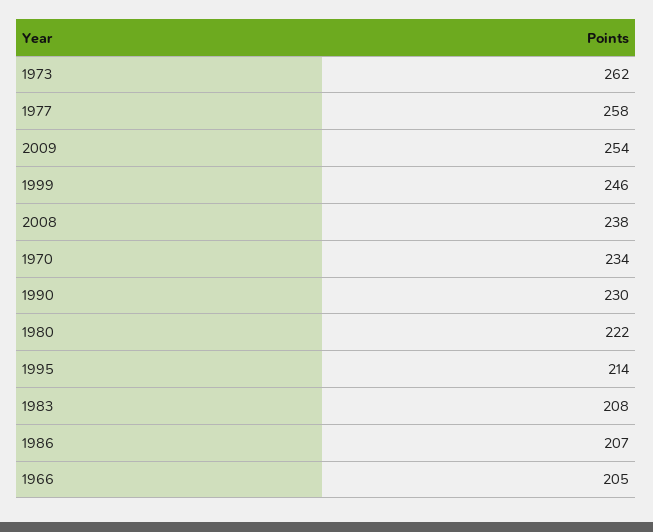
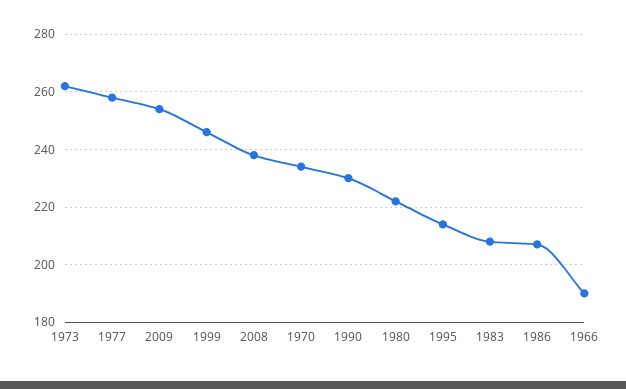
  {
    "1973": 262,
    "1977": 258,
    "2009": 254,
    "1999": 246,
    "2008": 238,
    "1970": 234,
    "1990": 230,
    "1980": 222,
    "1995": 214,
    "1983": 208,
    "1986": 207,
-   "1966": 205
+   "1966": 190
  }

